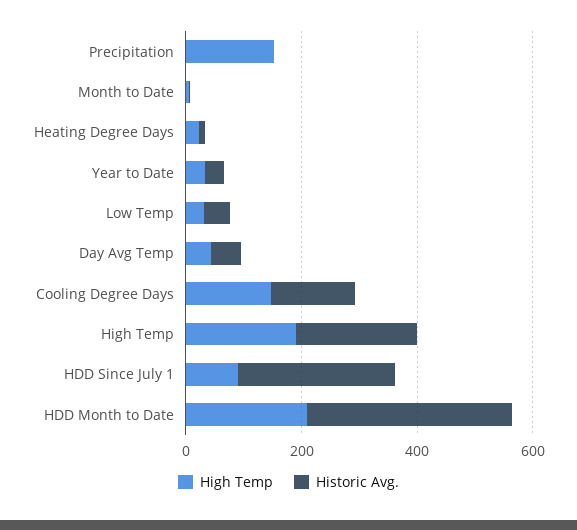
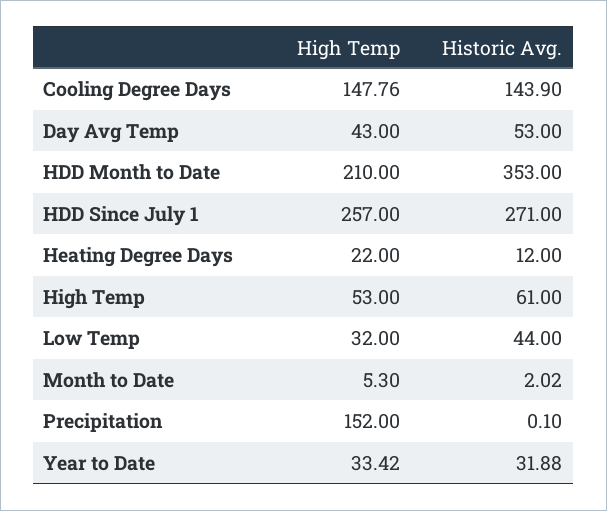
  {
    "High Temp": {
      "Precipitation": 152,
      "Month to Date": 5.3,
      "Heating Degree Days": 22,
      "Year to Date": 33.42,
      "Low Temp": 32,
      "Day Avg Temp": 43,
      "Cooling Degree Days": 147.76,
-     "High Temp": 200,
+     "High Temp": 53,
-     "HDD Since July 1": 100,
+     "HDD Since July 1": 257,
      "HDD Month to Date": 210
    },
    "Historic Avg.": {
      "Precipitation": 0.1,
      "Month to Date": 2.02,
      "Heating Degree Days": 12,
      "Year to Date": 31.88,
      "Low Temp": 44,
      "Day Avg Temp": 53,
      "Cooling Degree Days": 143.9,
-     "High Temp": 200,
+     "High Temp": 61,
      "HDD Since July 1": 271,
      "HDD Month to Date": 353
    }
  }

